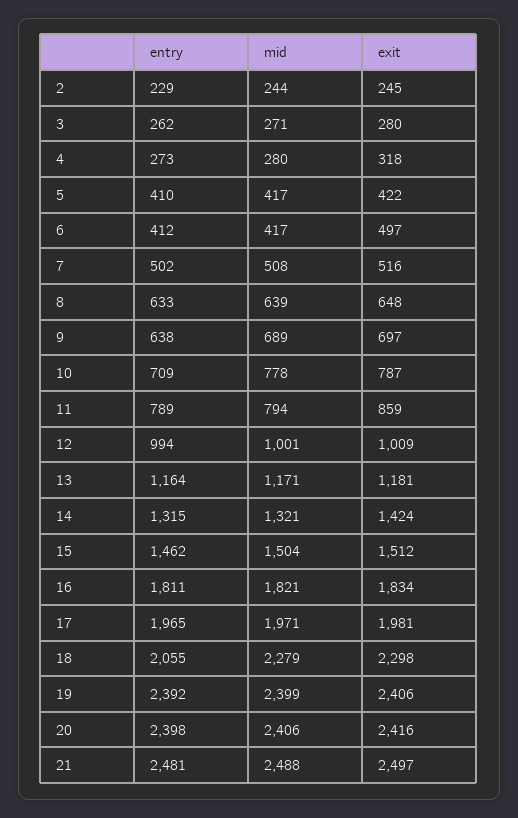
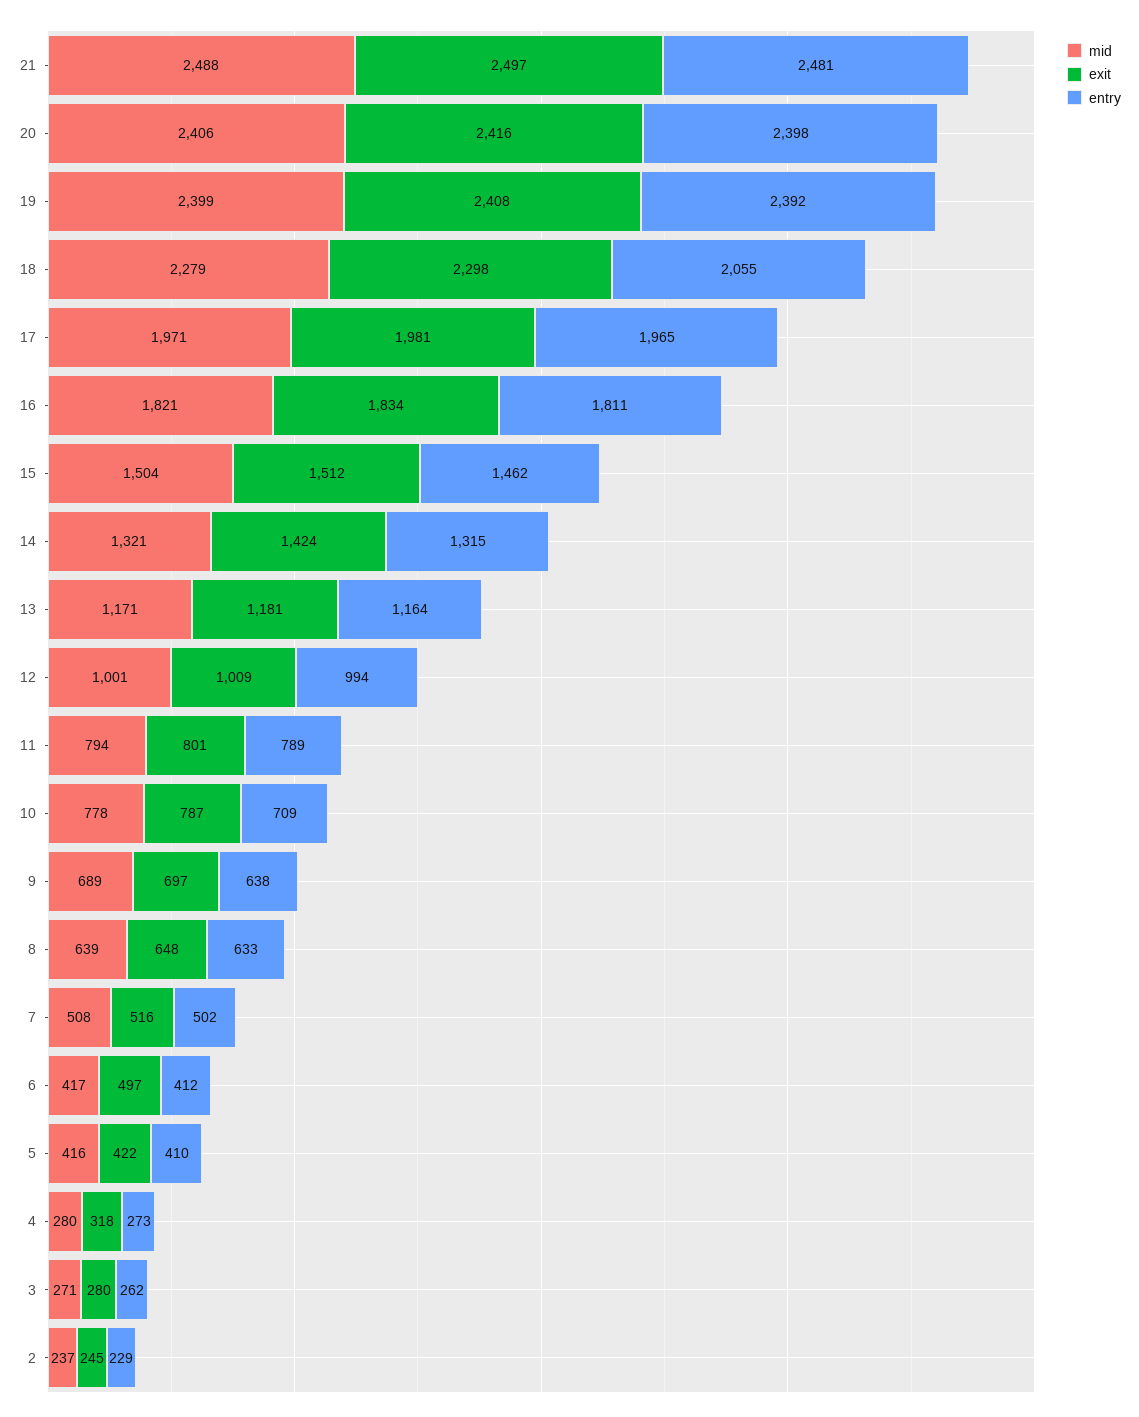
  {
    "entry": {
      "2": 229,
      "3": 262,
      "4": 273,
      "5": 410,
      "6": 412,
      "7": 502,
      "8": 633,
      "9": 638,
      "10": 709,
      "11": 789,
      "12": 994,
      "13": 1164,
      "14": 1315,
      "15": 1462,
      "16": 1811,
      "17": 1965,
      "18": 2055,
      "19": 2392,
      "20": 2398,
      "21": 2481
    },
    "mid": {
-     "2": 244,
+     "2": 237,
      "3": 271,
      "4": 280,
-     "5": 417,
+     "5": 416,
      "6": 417,
      "7": 508,
      "8": 639,
      "9": 689,
      "10": 778,
      "11": 794,
      "12": 1001,
      "13": 1171,
      "14": 1321,
      "15": 1504,
      "16": 1821,
      "17": 1971,
      "18": 2279,
      "19": 2399,
      "20": 2406,
      "21": 2488
    },
    "exit": {
      "2": 245,
      "3": 280,
      "4": 318,
      "5": 422,
      "6": 497,
      "7": 516,
      "8": 648,
      "9": 697,
      "10": 787,
-     "11": 859,
+     "11": 801,
      "12": 1009,
      "13": 1181,
      "14": 1424,
      "15": 1512,
      "16": 1834,
      "17": 1981,
      "18": 2298,
-     "19": 2406,
+     "19": 2408,
      "20": 2416,
      "21": 2497
    }
  }

